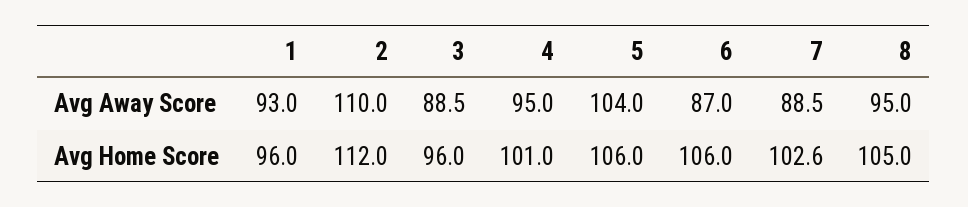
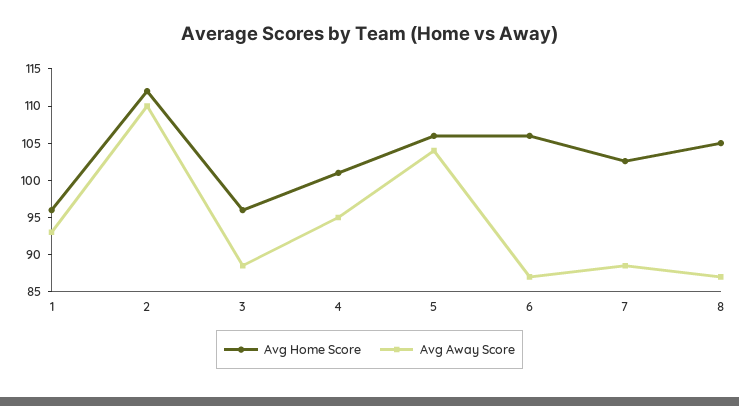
  {
    "Avg Away Score": {
      "1": 93,
      "2": 110,
      "3": 88.5,
      "4": 95,
      "5": 104,
      "6": 87,
      "7": 88.5,
-     "8": 95
+     "8": 87.5
    },
    "Avg Home Score": {
      "1": 96,
      "2": 112,
      "3": 96,
      "4": 101,
      "5": 106,
      "6": 106,
      "7": 102.6,
      "8": 105
    }
  }

